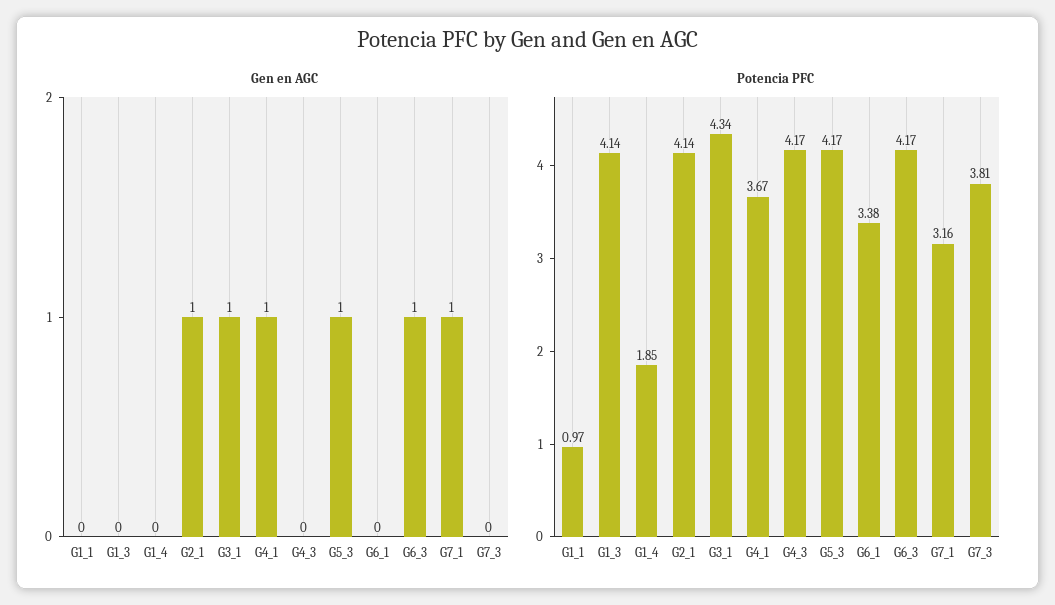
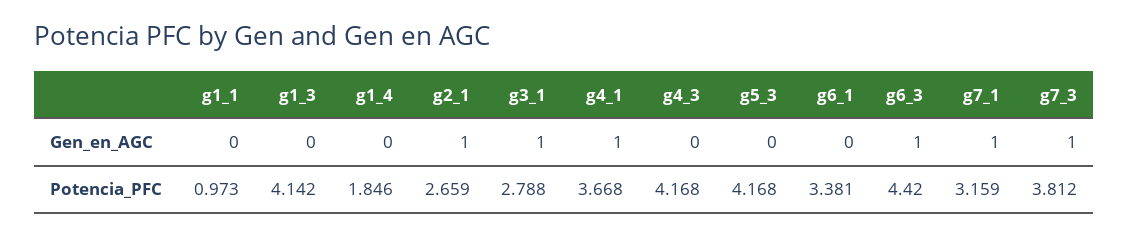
  {
    "Gen en AGC": {
      "G1_1": 0,
      "G1_3": 0,
      "G1_4": 0,
      "G2_1": 1,
      "G3_1": 1,
      "G4_1": 1,
      "G4_3": 0,
-     "G5_3": 1,
+     "G5_3": 0,
      "G6_1": 0,
      "G6_3": 1,
      "G7_1": 1,
-     "G7_3": 0
+     "G7_3": 1
    },
    "Potencia PFC": {
      "G1_1": 0.973,
      "G1_3": 4.142,
      "G1_4": 1.846,
-     "G2_1": 4.14,
+     "G2_1": 2.659,
-     "G3_1": 4.34,
+     "G3_1": 2.788,
      "G4_1": 3.668,
      "G4_3": 4.168,
      "G5_3": 4.168,
      "G6_1": 3.381,
-     "G6_3": 4.17,
+     "G6_3": 4.42,
      "G7_1": 3.159,
      "G7_3": 3.812
    }
  }

